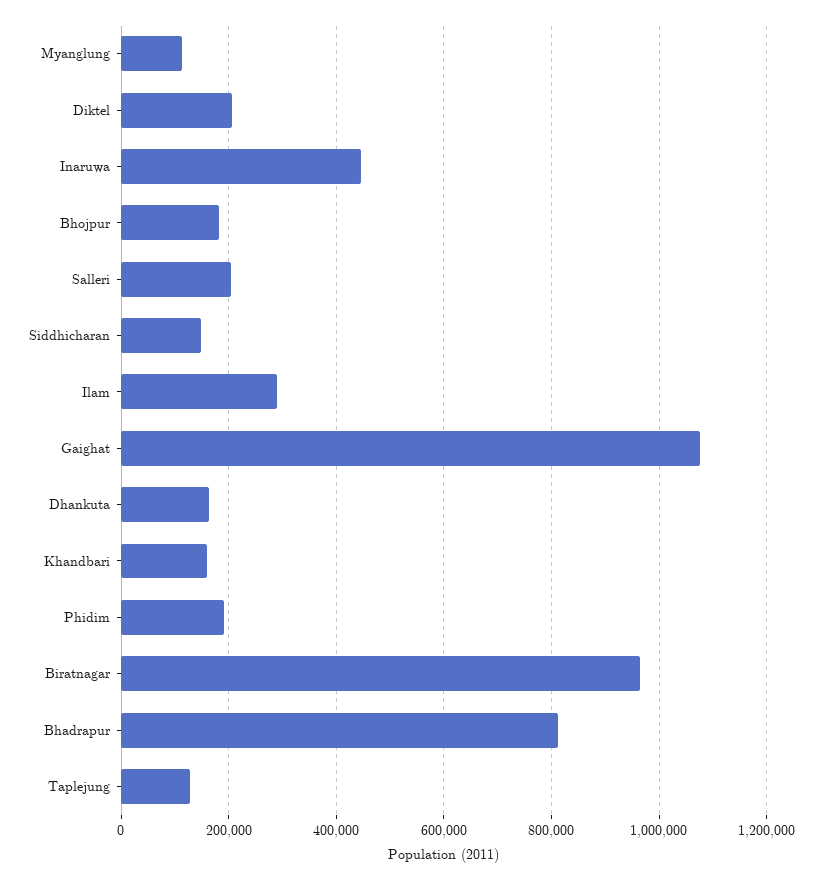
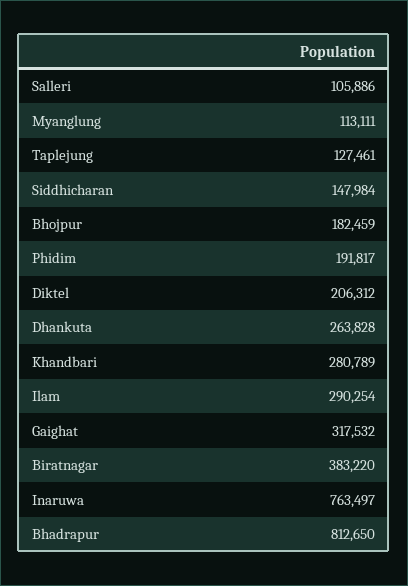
  {
    "Myanglung": 113111,
    "Diktel": 206312,
-   "Inaruwa": 440000,
+   "Inaruwa": 763497,
    "Bhojpur": 182459,
-   "Salleri": 200000,
+   "Salleri": 105886,
    "Siddhicharan": 147984,
    "Ilam": 290254,
-   "Gaighat": 1080000,
+   "Gaighat": 317532,
-   "Dhankuta": 160000,
+   "Dhankuta": 263828,
-   "Khandbari": 160000,
+   "Khandbari": 280789,
    "Phidim": 191817,
-   "Biratnagar": 960000,
+   "Biratnagar": 383220,
    "Bhadrapur": 812650,
    "Taplejung": 127461
  }

